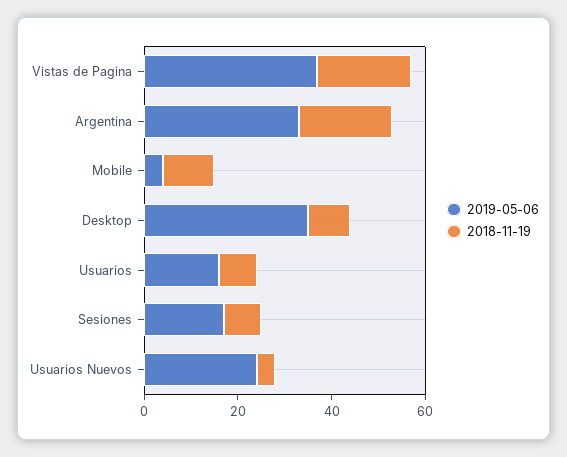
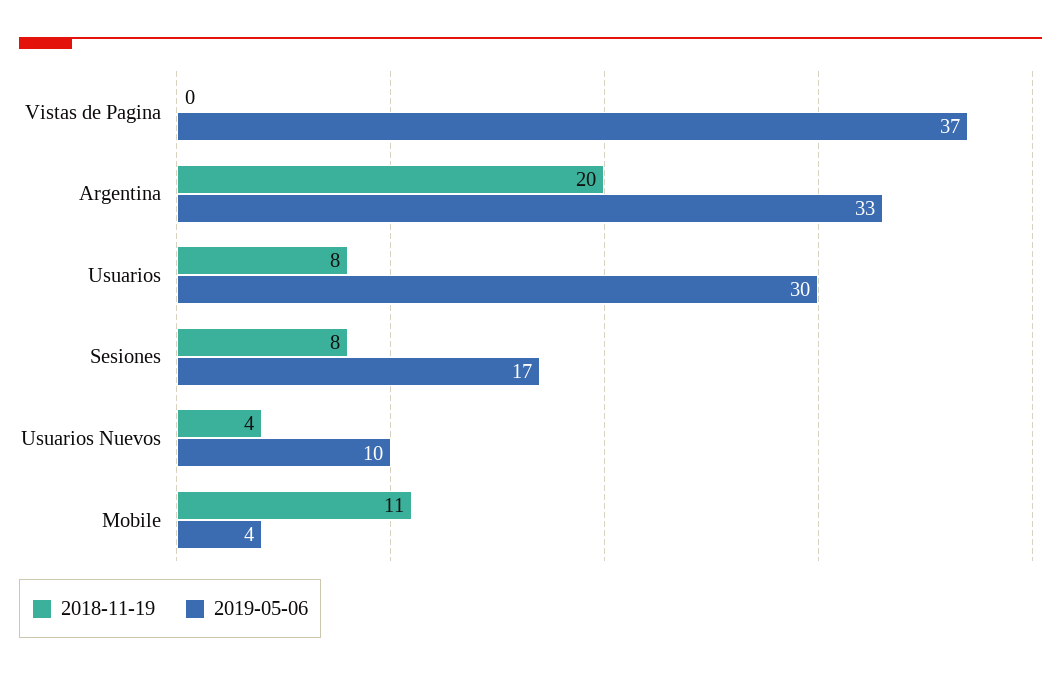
  {
    "2019-05-06": {
      "Vistas de Pagina": 37,
      "Argentina": 33,
      "Mobile": 4,
-     "Desktop": 35,
-     "Usuarios": 15,
+     "Usuarios": 30,
      "Sesiones": 17,
-     "Usuarios Nuevos": 25
+     "Usuarios Nuevos": 10
    },
    "2018-11-19": {
-     "Vistas de Pagina": 20,
+     "Vistas de Pagina": 0,
      "Argentina": 20,
      "Mobile": 11,
-     "Desktop": 10,
      "Usuarios": 8,
      "Sesiones": 8,
      "Usuarios Nuevos": 4
    }
  }

